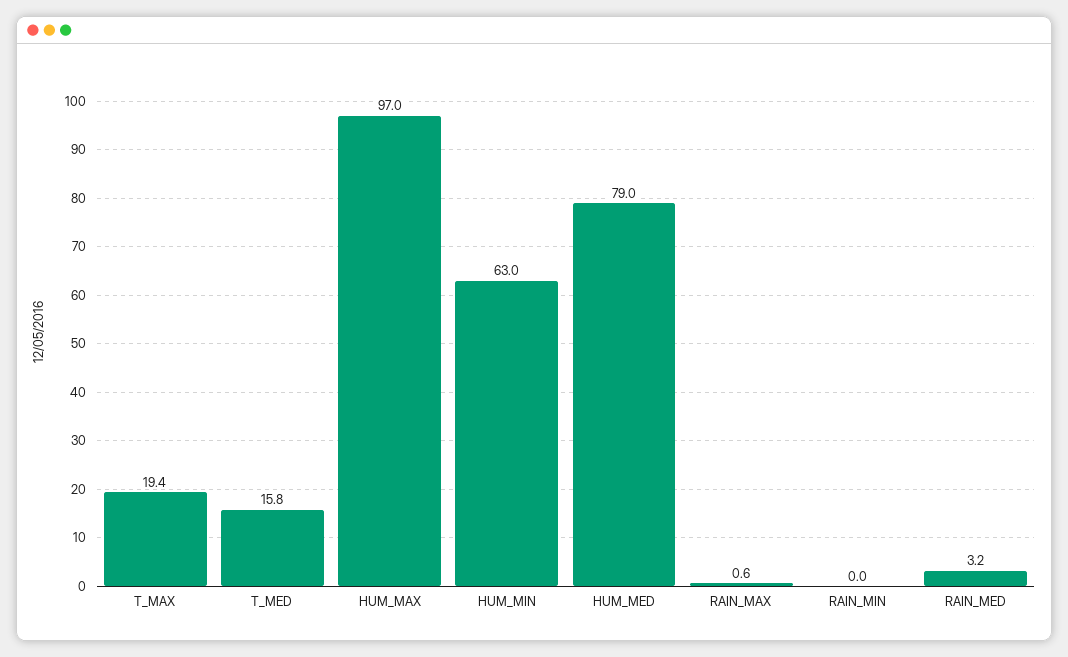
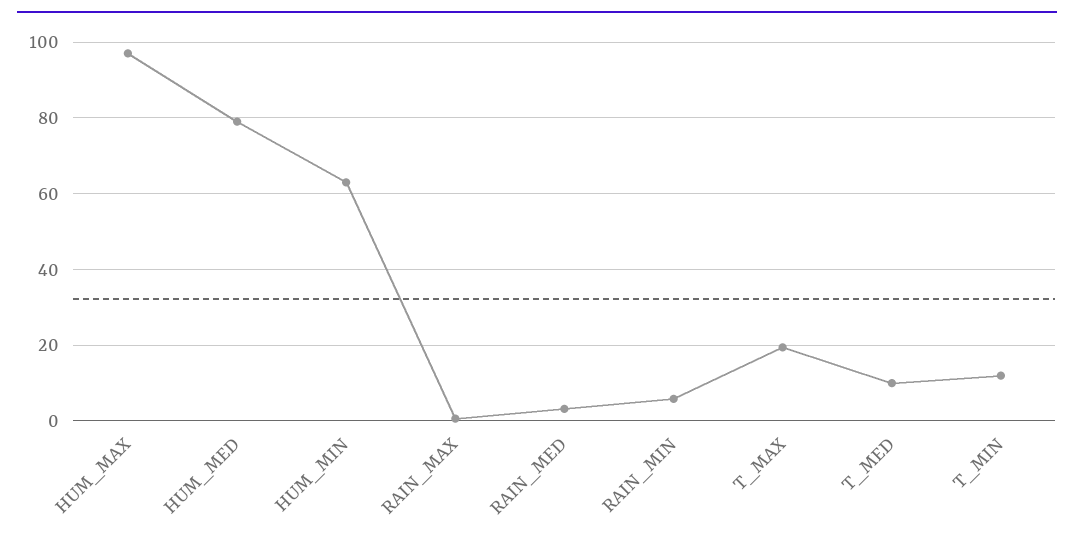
  {
    "T_MAX": 19.4,
-   "T_MED": 15.8,
+   "T_MED": 10,
    "HUM_MAX": 97,
    "HUM_MIN": 63,
    "HUM_MED": 79,
    "RAIN_MAX": 0.6,
-   "RAIN_MIN": 0,
+   "RAIN_MIN": 6,
-   "RAIN_MED": 3.2
+   "RAIN_MED": 3.2,
+   "T_MIN": 12
  }

